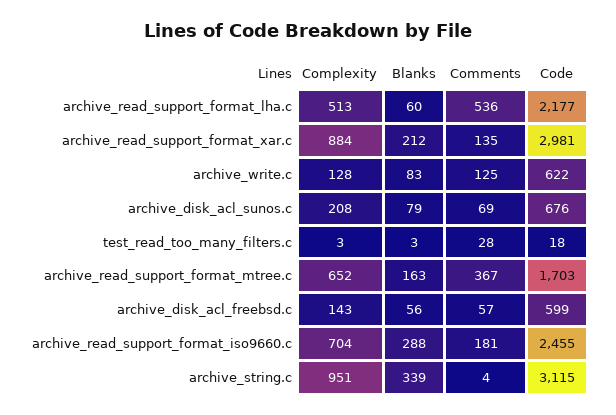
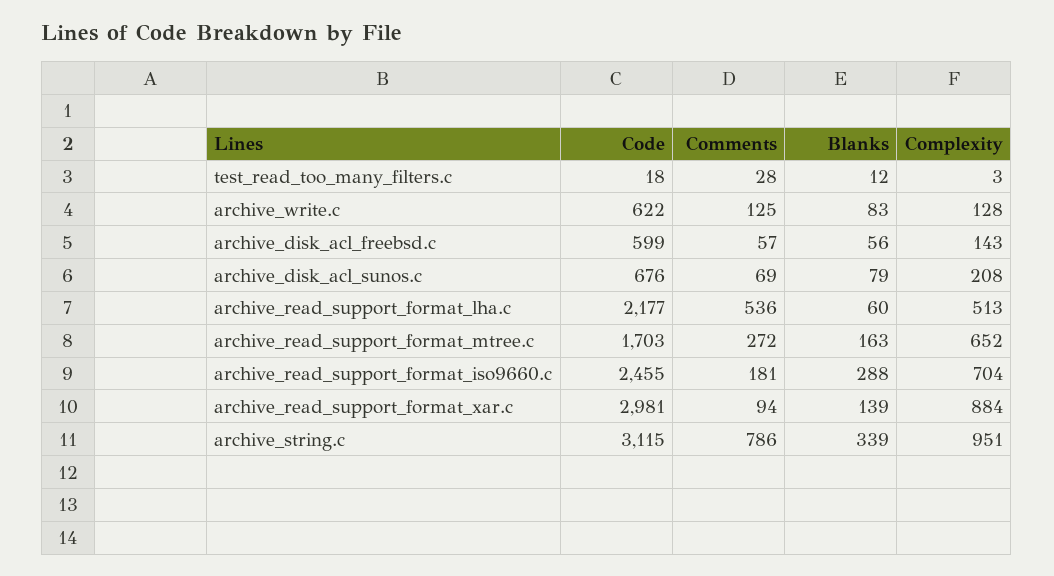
  {
    "Complexity": {
      "archive_read_support_format_lha.c": 513,
      "archive_read_support_format_xar.c": 884,
      "archive_write.c": 128,
      "archive_disk_acl_sunos.c": 208,
      "test_read_too_many_filters.c": 3,
      "archive_read_support_format_mtree.c": 652,
      "archive_disk_acl_freebsd.c": 143,
      "archive_read_support_format_iso9660.c": 704,
      "archive_string.c": 951
    },
    "Blanks": {
      "archive_read_support_format_lha.c": 60,
-     "archive_read_support_format_xar.c": 212,
+     "archive_read_support_format_xar.c": 139,
      "archive_write.c": 83,
      "archive_disk_acl_sunos.c": 79,
-     "test_read_too_many_filters.c": 3,
+     "test_read_too_many_filters.c": 12,
      "archive_read_support_format_mtree.c": 163,
      "archive_disk_acl_freebsd.c": 56,
      "archive_read_support_format_iso9660.c": 288,
      "archive_string.c": 339
    },
    "Comments": {
      "archive_read_support_format_lha.c": 536,
-     "archive_read_support_format_xar.c": 135,
+     "archive_read_support_format_xar.c": 94,
      "archive_write.c": 125,
      "archive_disk_acl_sunos.c": 69,
      "test_read_too_many_filters.c": 28,
-     "archive_read_support_format_mtree.c": 367,
+     "archive_read_support_format_mtree.c": 272,
      "archive_disk_acl_freebsd.c": 57,
      "archive_read_support_format_iso9660.c": 181,
-     "archive_string.c": 4
+     "archive_string.c": 786
    },
    "Code": {
      "archive_read_support_format_lha.c": 2177,
      "archive_read_support_format_xar.c": 2981,
      "archive_write.c": 622,
      "archive_disk_acl_sunos.c": 676,
      "test_read_too_many_filters.c": 18,
      "archive_read_support_format_mtree.c": 1703,
      "archive_disk_acl_freebsd.c": 599,
      "archive_read_support_format_iso9660.c": 2455,
      "archive_string.c": 3115
    }
  }

